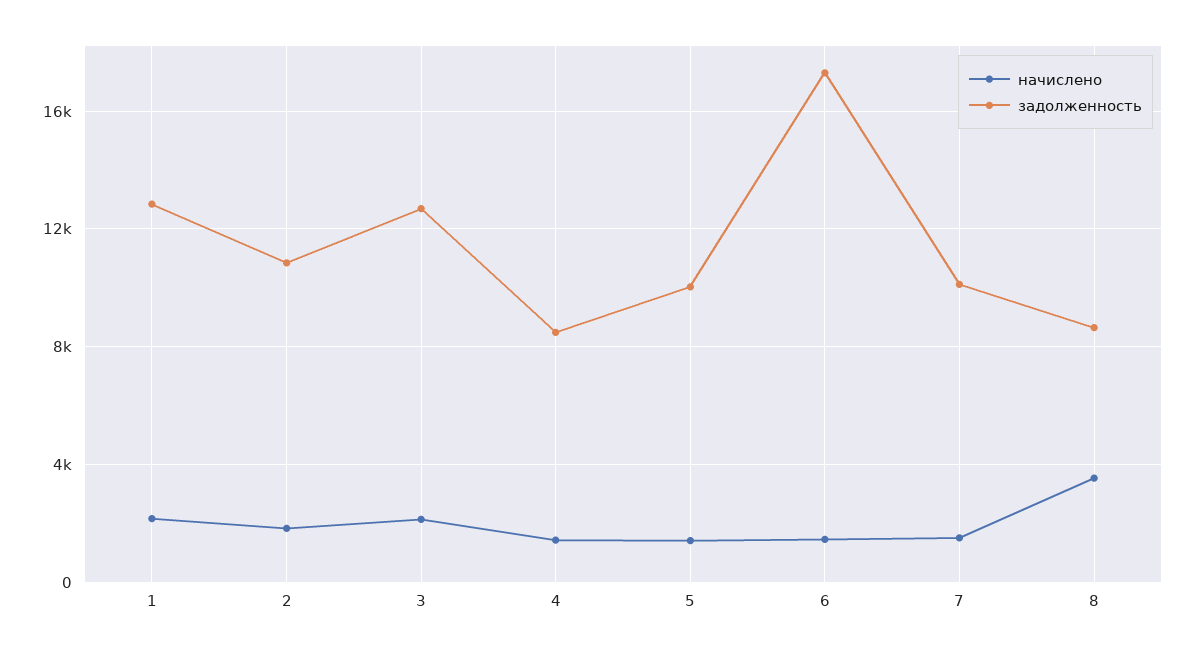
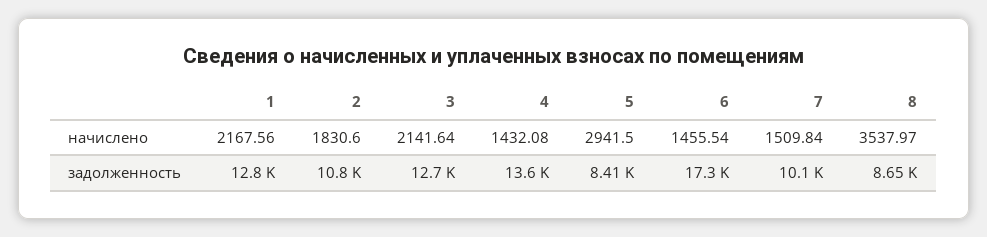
  {
    "начислено": {
      "1": 2167.56,
      "2": 1830.6,
      "3": 2141.64,
      "4": 1432.08,
-     "5": 1500,
+     "5": 2941.5,
      "6": 1455.54,
      "7": 1509.84,
      "8": 3537.97
    },
    "задолженность": {
      "1": 12800,
      "2": 10800,
      "3": 12700,
-     "4": 8500,
+     "4": 13600,
-     "5": 10000,
+     "5": 8410,
      "6": 17300,
      "7": 10100,
      "8": 8650
    }
  }

